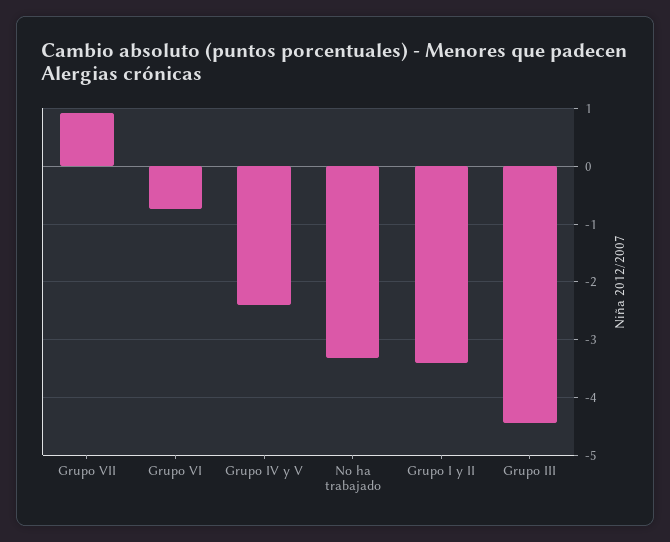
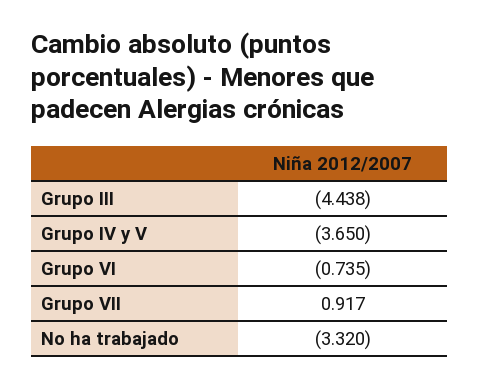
  {
    "Grupo VII": 0.917,
    "Grupo VI": -0.735,
-   "Grupo IV y V": -2.4,
+   "Grupo IV y V": -3.65,
    "No ha trabajado": -3.32,
-   "Grupo I y II": -3.4,
    "Grupo III": -4.438
  }

